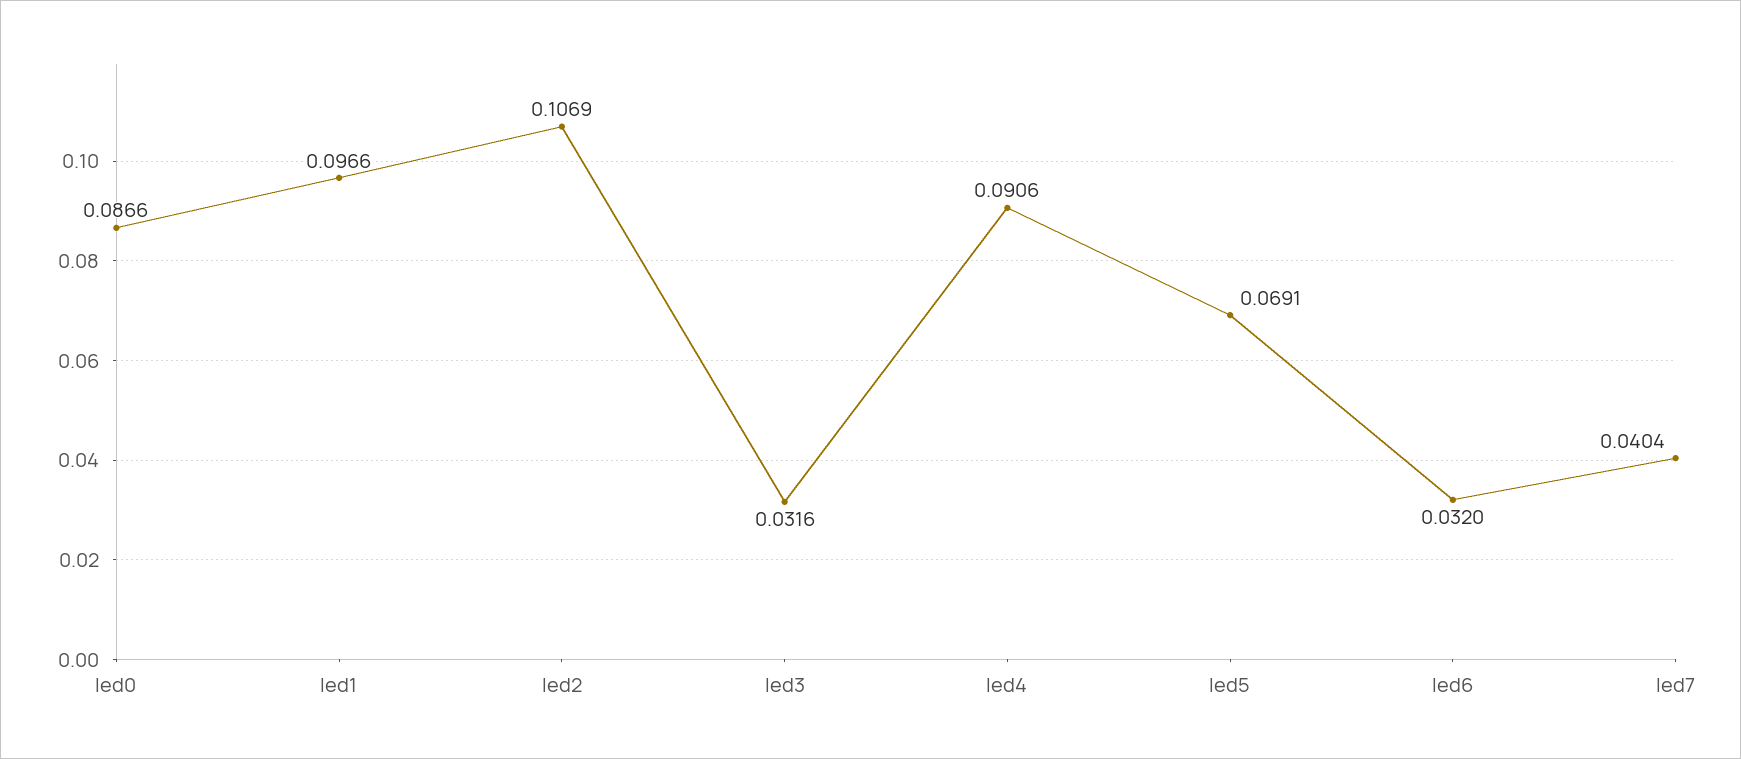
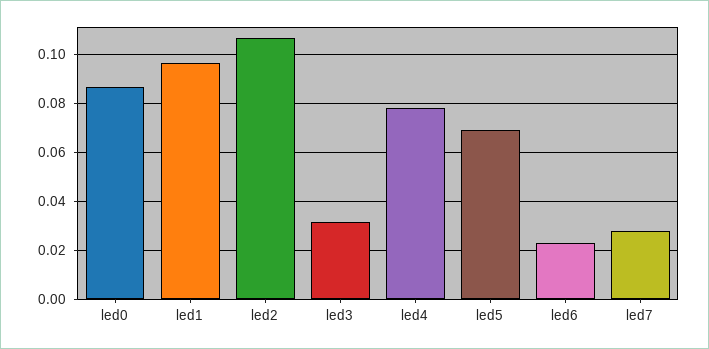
  {
    "led0": 0.0866,
    "led1": 0.0966,
    "led2": 0.1069,
    "led3": 0.0316,
-   "led4": 0.0906,
+   "led4": 0.0775,
    "led5": 0.0691,
-   "led6": 0.032,
+   "led6": 0.0225,
-   "led7": 0.0404
+   "led7": 0.0275
  }

